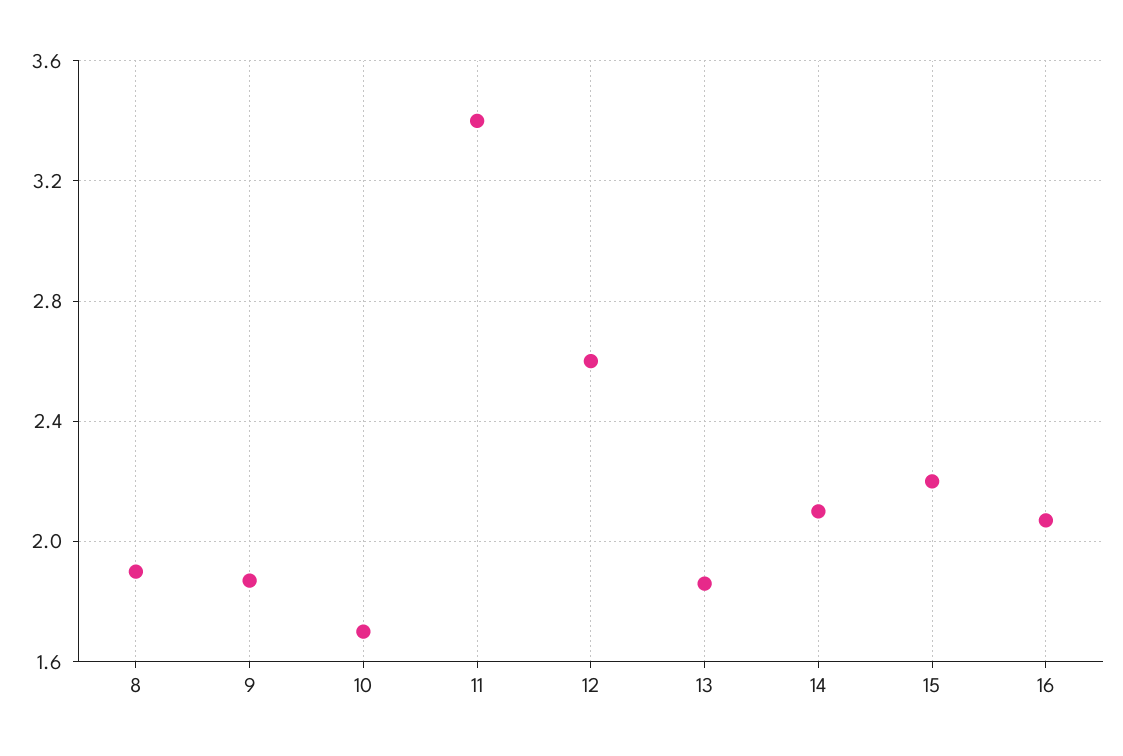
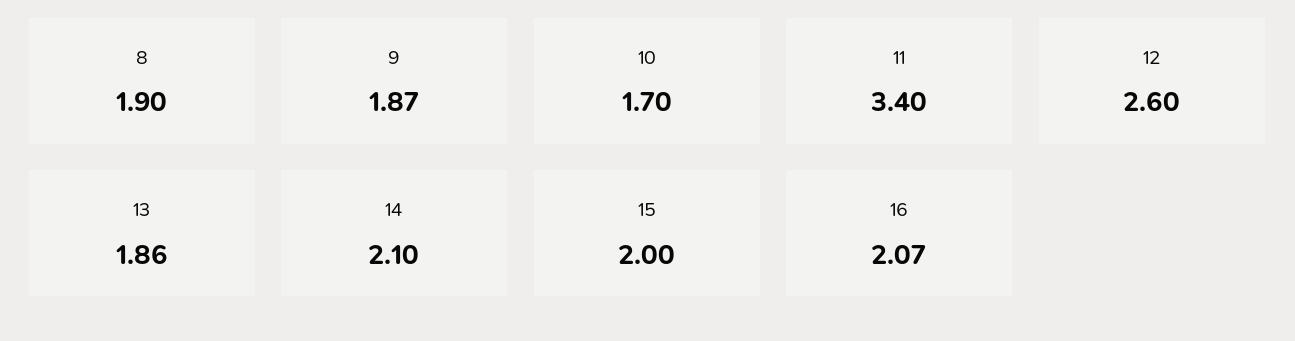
  {
    "8": 1.9,
    "9": 1.87,
    "10": 1.7,
    "11": 3.4,
    "12": 2.6,
    "13": 1.86,
    "14": 2.1,
-   "15": 2.2,
+   "15": 2,
    "16": 2.07
  }

